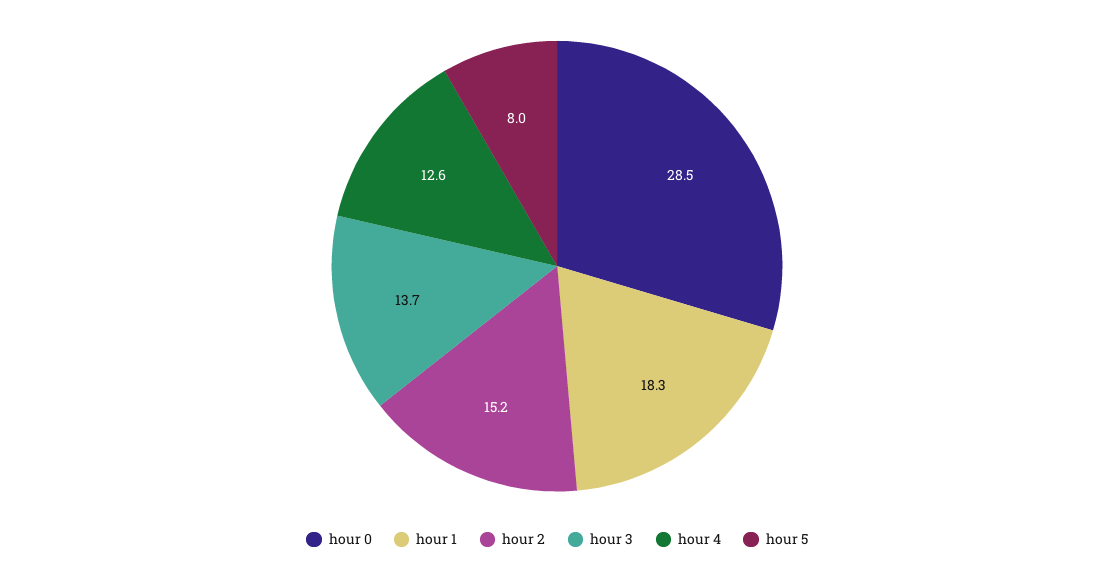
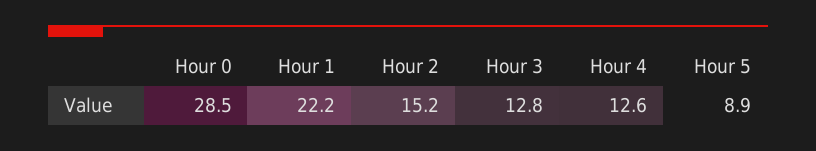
  {
    "hour 0": 28.5,
-   "hour 1": 18.3,
+   "hour 1": 22.2,
    "hour 2": 15.2,
-   "hour 3": 13.7,
+   "hour 3": 12.8,
    "hour 4": 12.6,
-   "hour 5": 8
+   "hour 5": 8.9
  }

